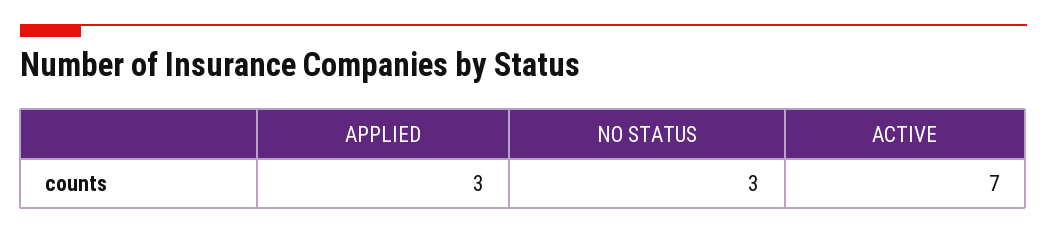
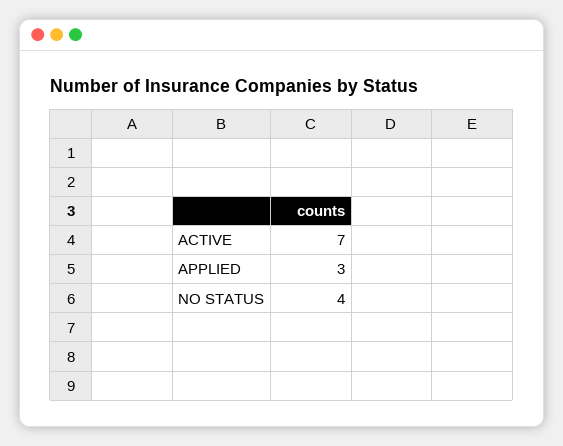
  {
    "APPLIED": 3,
-   "NO STATUS": 3,
+   "NO STATUS": 4,
    "ACTIVE": 7
  }

